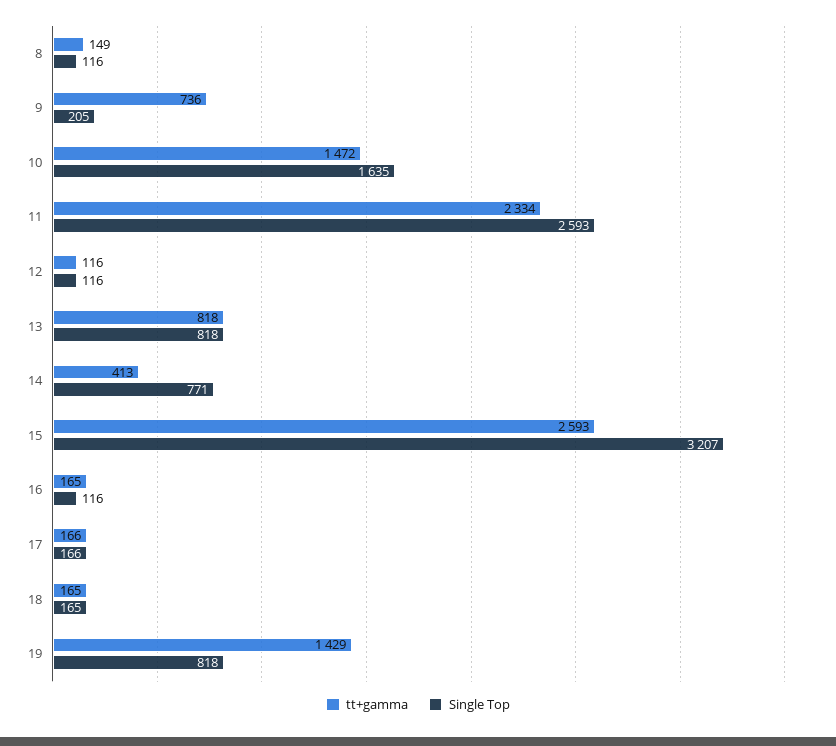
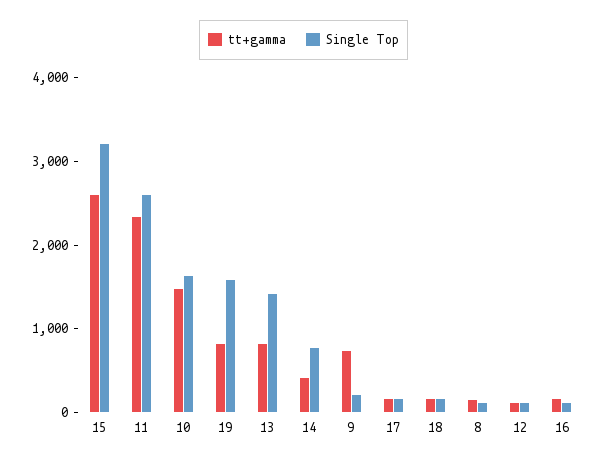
  {
    "tt+gamma": {
      "8": 149,
      "9": 736,
      "10": 1472,
      "11": 2334,
      "12": 116,
      "13": 818,
      "14": 413,
      "15": 2593,
      "16": 165,
      "17": 166,
      "18": 165,
-     "19": 1429
+     "19": 800
    },
    "Single Top": {
      "8": 116,
      "9": 205,
      "10": 1635,
      "11": 2593,
      "12": 116,
-     "13": 818,
+     "13": 1400,
      "14": 771,
      "15": 3207,
      "16": 116,
      "17": 166,
      "18": 165,
-     "19": 818
+     "19": 1600
    }
  }

